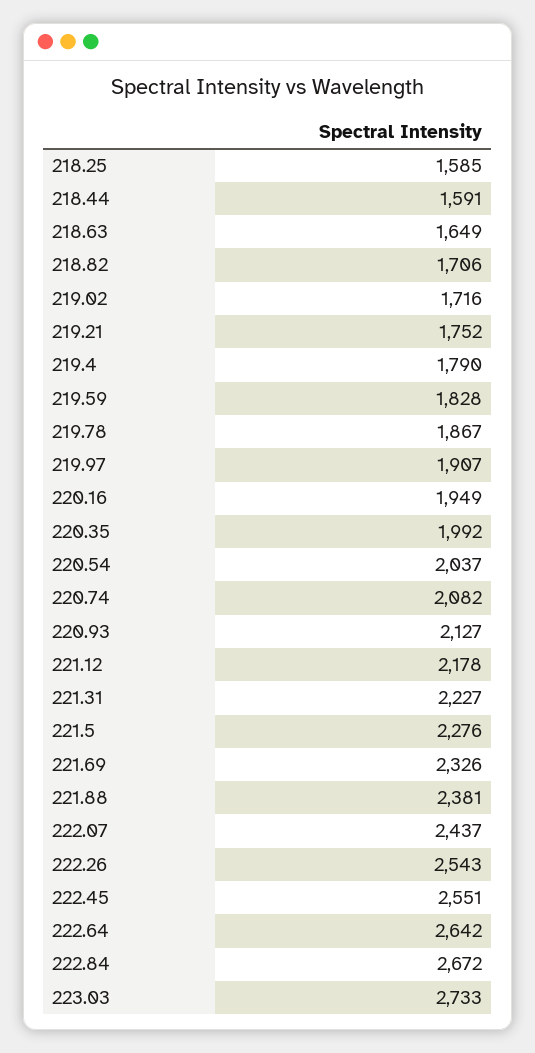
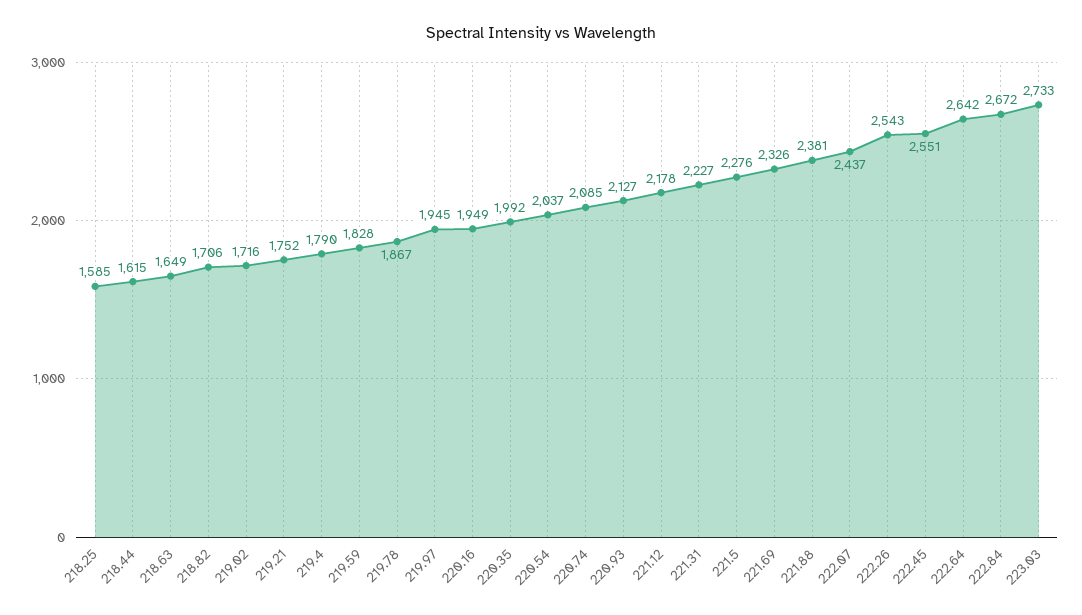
  {
    "218.25": 1585,
-   "218.44": 1591,
+   "218.44": 1615,
    "218.63": 1649,
    "218.82": 1706,
    "219.02": 1716,
    "219.21": 1752,
    "219.4": 1790,
    "219.59": 1828,
    "219.78": 1867,
-   "219.97": 1907,
+   "219.97": 1945,
    "220.16": 1949,
    "220.35": 1992,
    "220.54": 2037,
-   "220.74": 2082,
+   "220.74": 2085,
    "220.93": 2127,
    "221.12": 2178,
    "221.31": 2227,
    "221.5": 2276,
    "221.69": 2326,
    "221.88": 2381,
    "222.07": 2437,
    "222.26": 2543,
    "222.45": 2551,
    "222.64": 2642,
    "222.84": 2672,
    "223.03": 2733
  }

